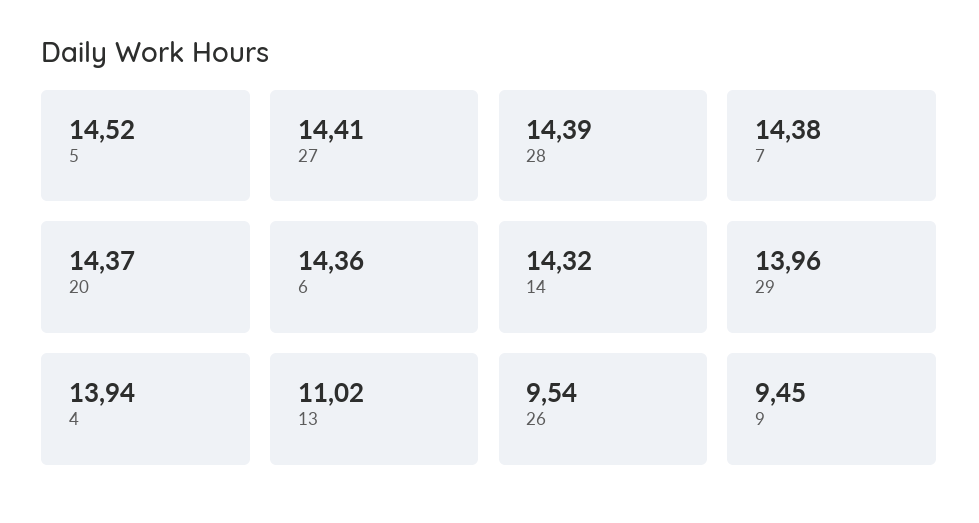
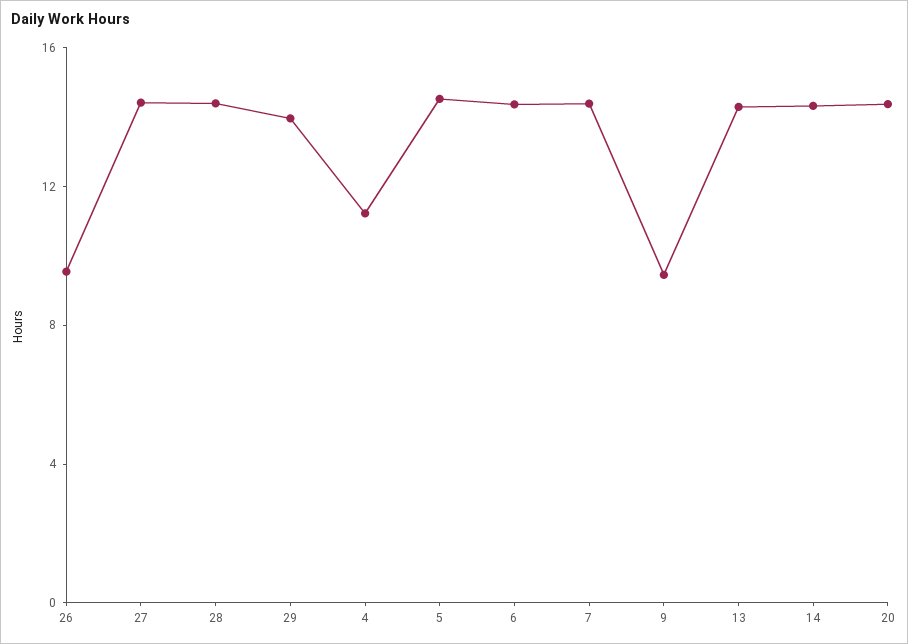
  {
    "5": 14.52,
    "27": 14.41,
    "28": 14.39,
    "7": 14.38,
    "20": 14.37,
    "6": 14.36,
    "14": 14.32,
    "29": 13.96,
-   "4": 13.94,
+   "4": 11,
-   "13": 11.02,
+   "13": 14,
    "26": 9.54,
    "9": 9.45
  }

